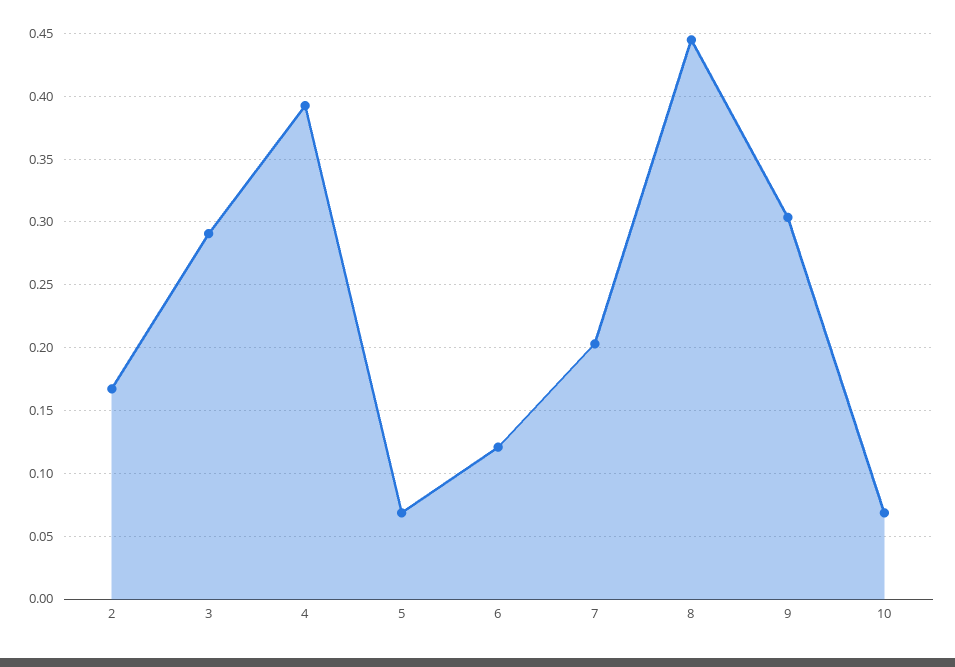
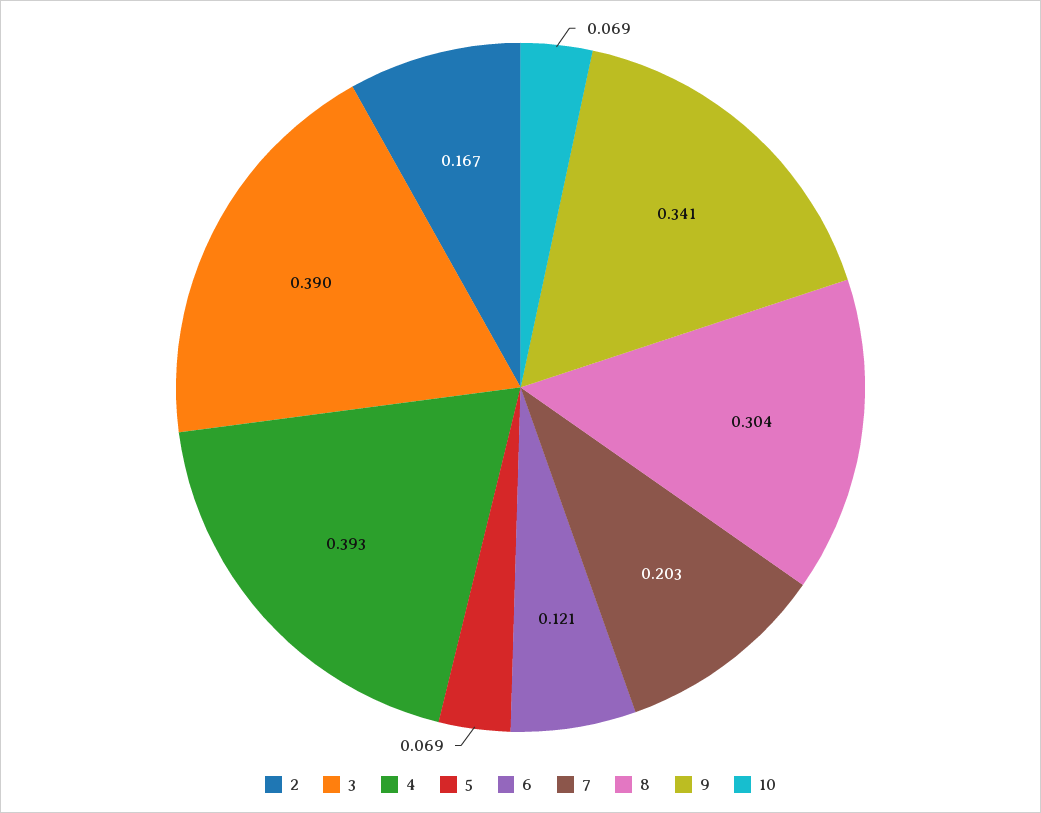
  {
    "2": 0.167,
-   "3": 0.29,
+   "3": 0.39,
    "4": 0.393,
    "5": 0.069,
    "6": 0.121,
    "7": 0.203,
-   "8": 0.445,
+   "8": 0.304,
-   "9": 0.305,
+   "9": 0.341,
    "10": 0.069
  }

